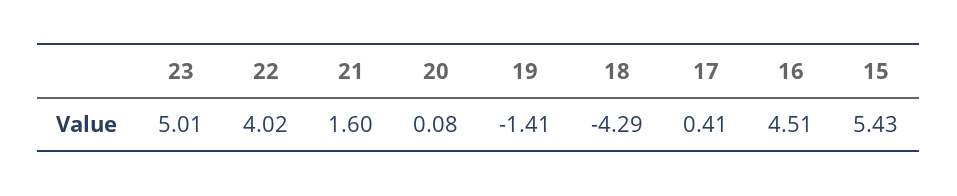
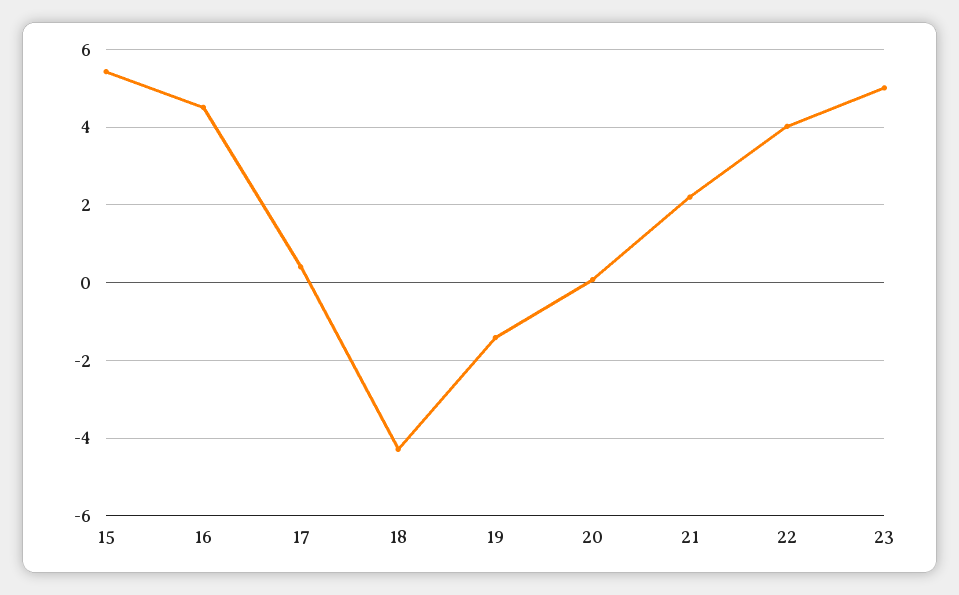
  {
    "23": 5.01,
    "22": 4.02,
-   "21": 1.6,
+   "21": 2.2,
    "20": 0.08,
    "19": -1.41,
    "18": -4.29,
    "17": 0.41,
    "16": 4.51,
    "15": 5.43
  }

